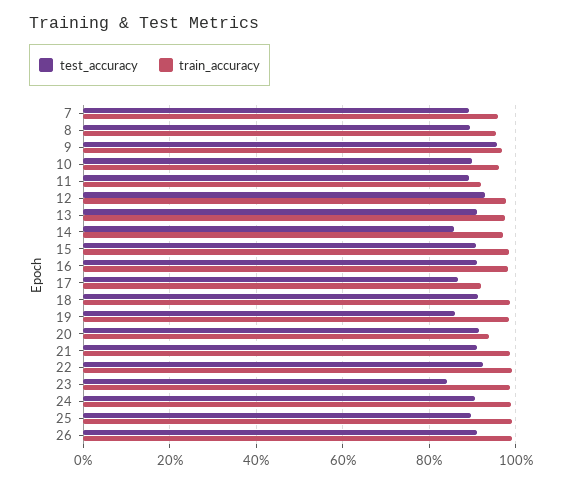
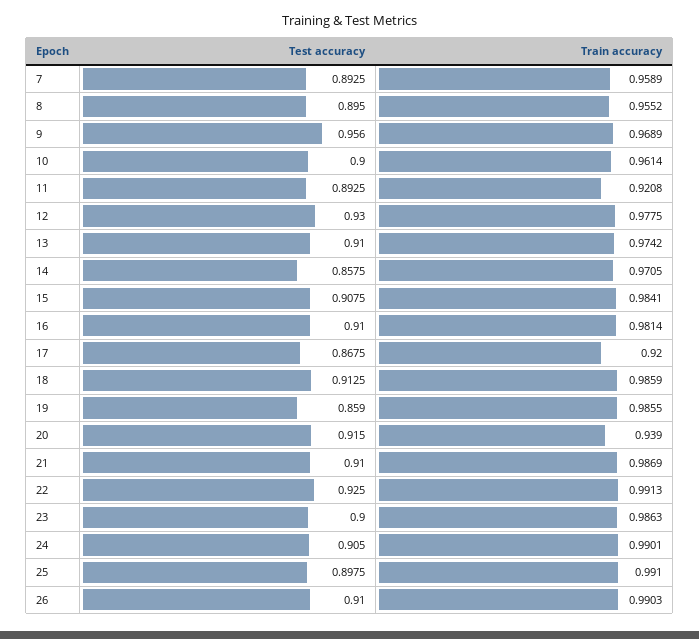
  {
    "test_accuracy": {
      "7": 0.8925,
      "8": 0.895,
      "9": 0.956,
      "10": 0.9,
      "11": 0.8925,
      "12": 0.93,
      "13": 0.91,
      "14": 0.8575,
      "15": 0.9075,
      "16": 0.91,
      "17": 0.8675,
      "18": 0.9125,
      "19": 0.859,
      "20": 0.915,
      "21": 0.91,
      "22": 0.925,
-     "23": 0.84,
+     "23": 0.9,
      "24": 0.905,
      "25": 0.8975,
      "26": 0.91
    },
    "train_accuracy": {
      "7": 0.9589,
      "8": 0.9552,
      "9": 0.9689,
      "10": 0.9614,
      "11": 0.9208,
      "12": 0.9775,
      "13": 0.9742,
      "14": 0.9705,
      "15": 0.9841,
      "16": 0.9814,
      "17": 0.92,
      "18": 0.9859,
      "19": 0.9855,
      "20": 0.939,
      "21": 0.9869,
      "22": 0.9913,
      "23": 0.9863,
      "24": 0.9901,
      "25": 0.991,
      "26": 0.9903
    }
  }

